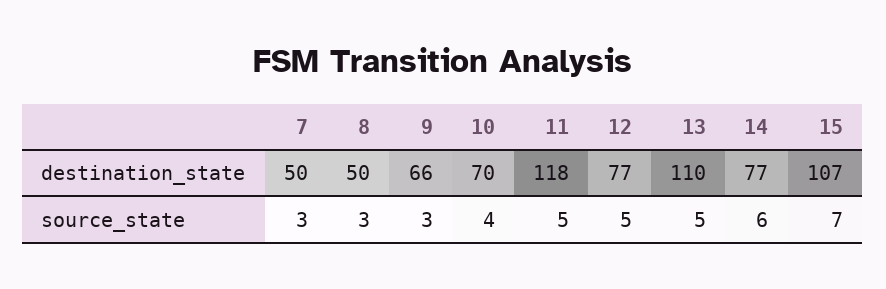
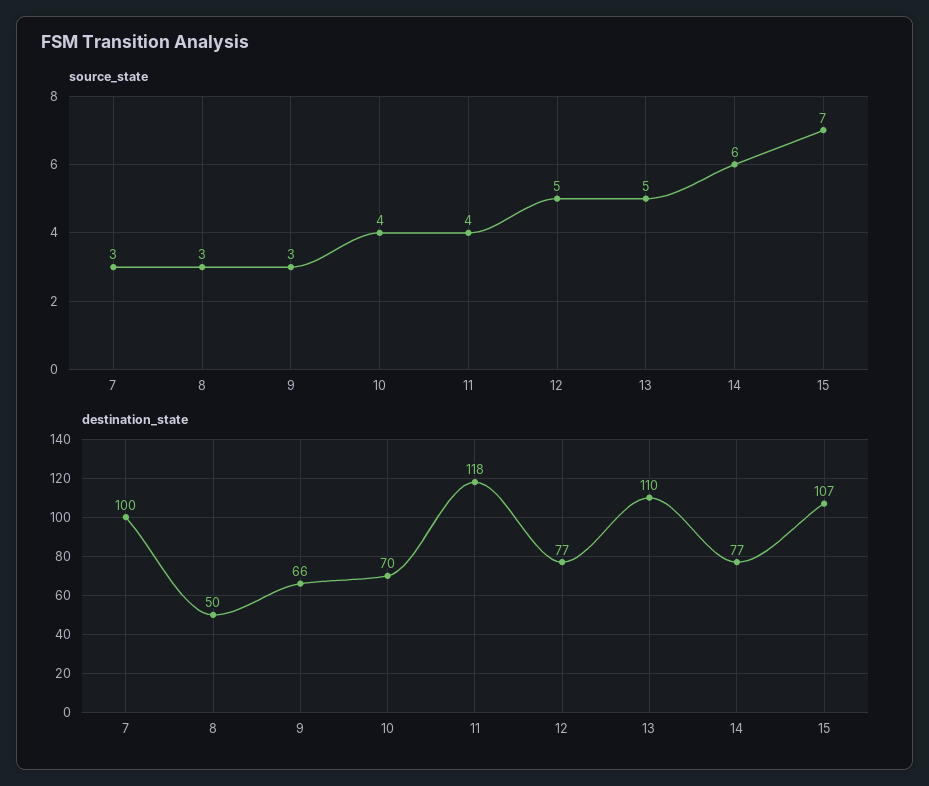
  {
    "destination_state": {
-     "7": 50,
+     "7": 100,
      "8": 50,
      "9": 66,
      "10": 70,
      "11": 118,
      "12": 77,
      "13": 110,
      "14": 77,
      "15": 107
    },
    "source_state": {
      "7": 3,
      "8": 3,
      "9": 3,
      "10": 4,
-     "11": 5,
+     "11": 4,
      "12": 5,
      "13": 5,
      "14": 6,
      "15": 7
    }
  }

